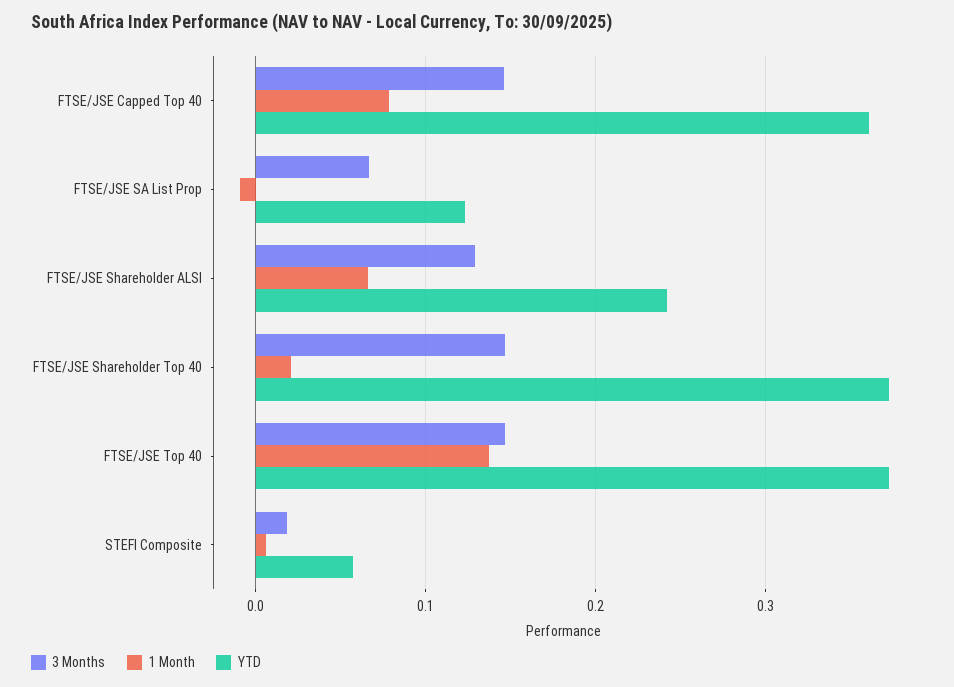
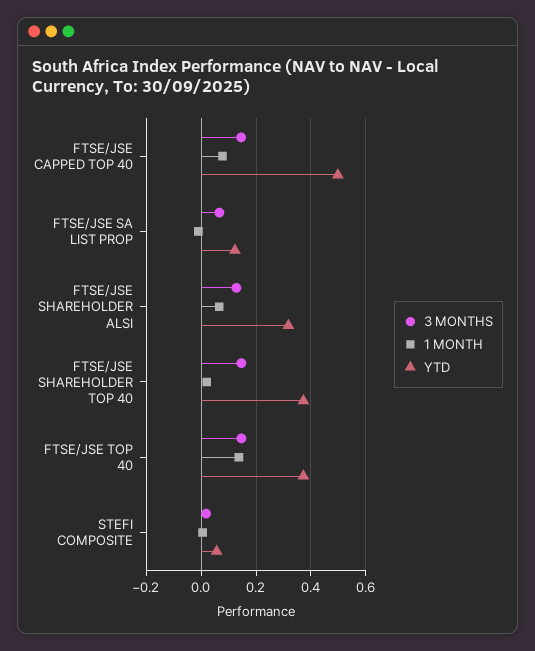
  {
    "3 Months": {
      "FTSE/JSE Capped Top 40": 0.15,
      "FTSE/JSE SA List Prop": 0.07,
      "FTSE/JSE Shareholder ALSI": 0.13,
      "FTSE/JSE Shareholder Top 40": 0.15,
      "FTSE/JSE Top 40": 0.15,
      "STEFI Composite": 0.02
    },
    "1 Month": {
      "FTSE/JSE Capped Top 40": 0.08,
      "FTSE/JSE SA List Prop": -0.01,
      "FTSE/JSE Shareholder ALSI": 0.07,
      "FTSE/JSE Shareholder Top 40": 0.02,
      "FTSE/JSE Top 40": 0.14,
      "STEFI Composite": 0.01
    },
    "YTD": {
-     "FTSE/JSE Capped Top 40": 0.36,
+     "FTSE/JSE Capped Top 40": 0.5,
      "FTSE/JSE SA List Prop": 0.12,
-     "FTSE/JSE Shareholder ALSI": 0.24,
+     "FTSE/JSE Shareholder ALSI": 0.325,
      "FTSE/JSE Shareholder Top 40": 0.37,
      "FTSE/JSE Top 40": 0.37,
      "STEFI Composite": 0.06
    }
  }

